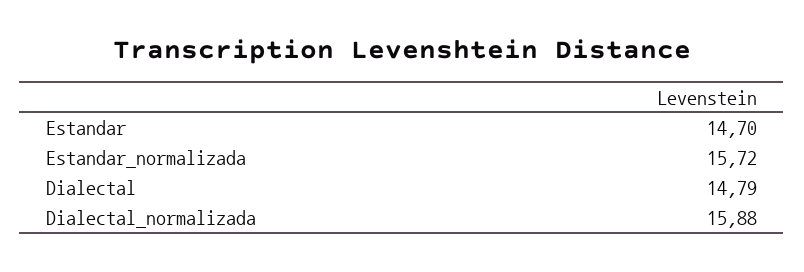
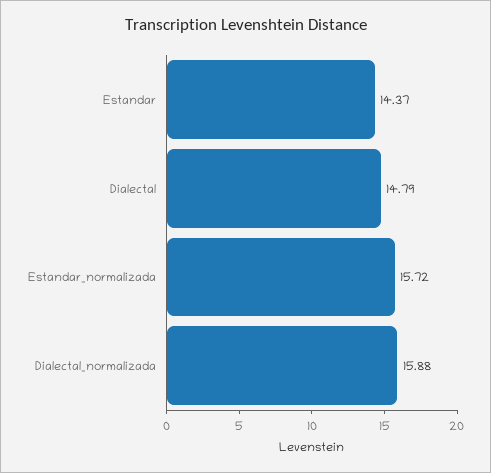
  {
-   "Estandar": 14.7,
+   "Estandar": 14.37,
    "Estandar_normalizada": 15.72,
    "Dialectal": 14.79,
    "Dialectal_normalizada": 15.88
  }

